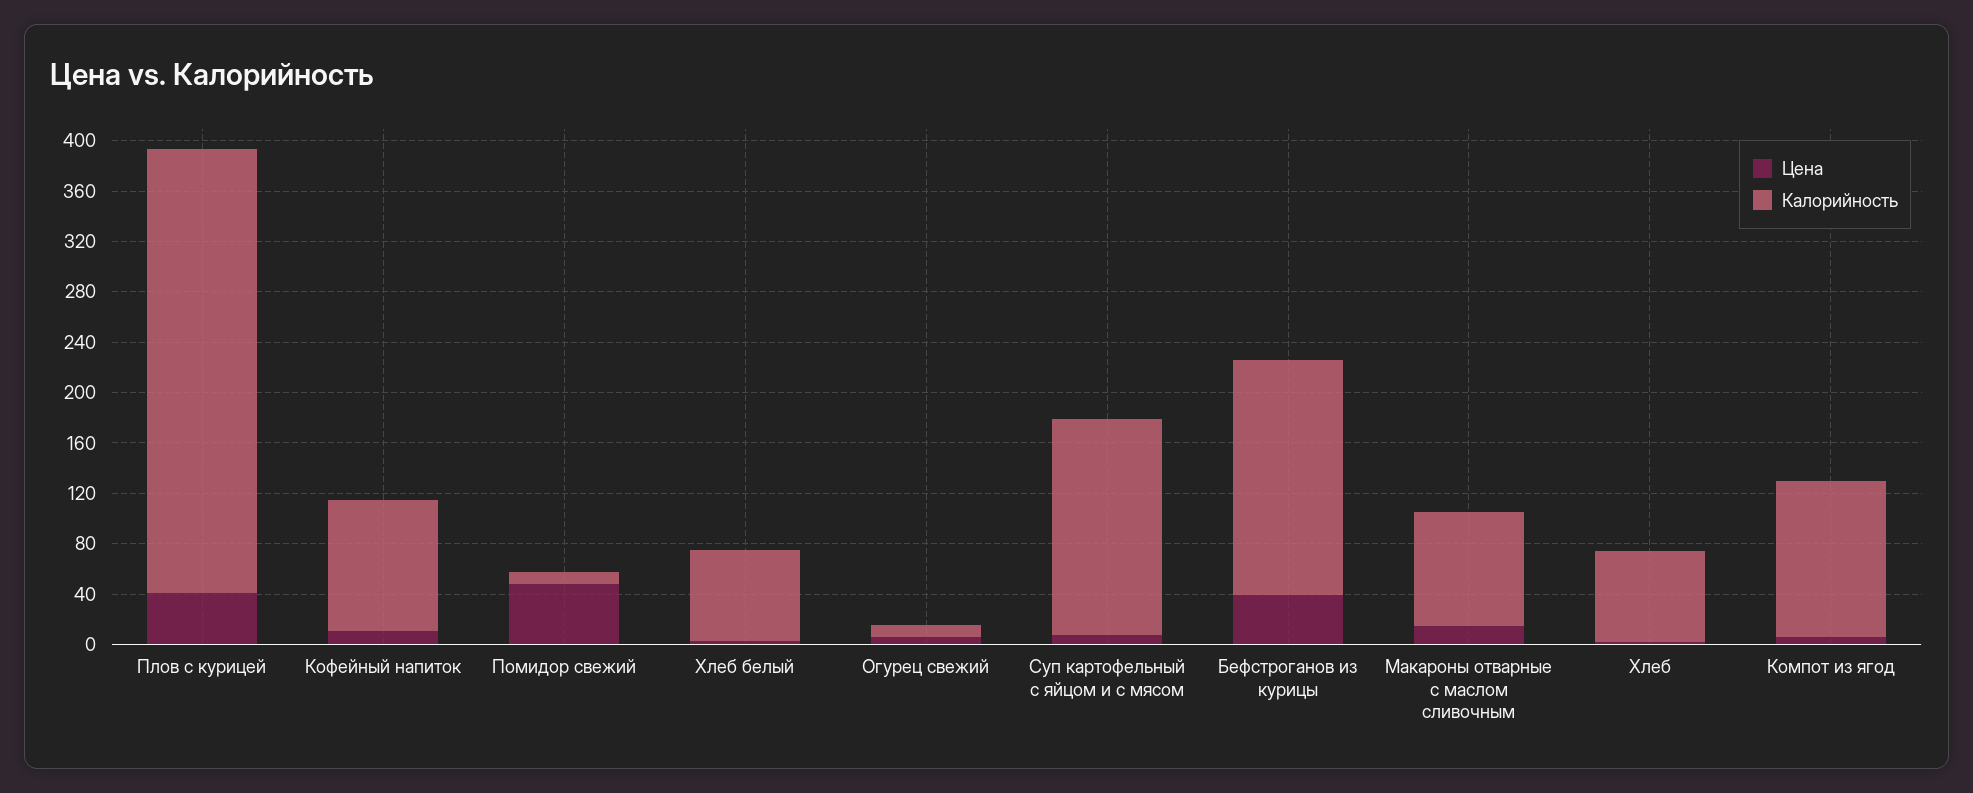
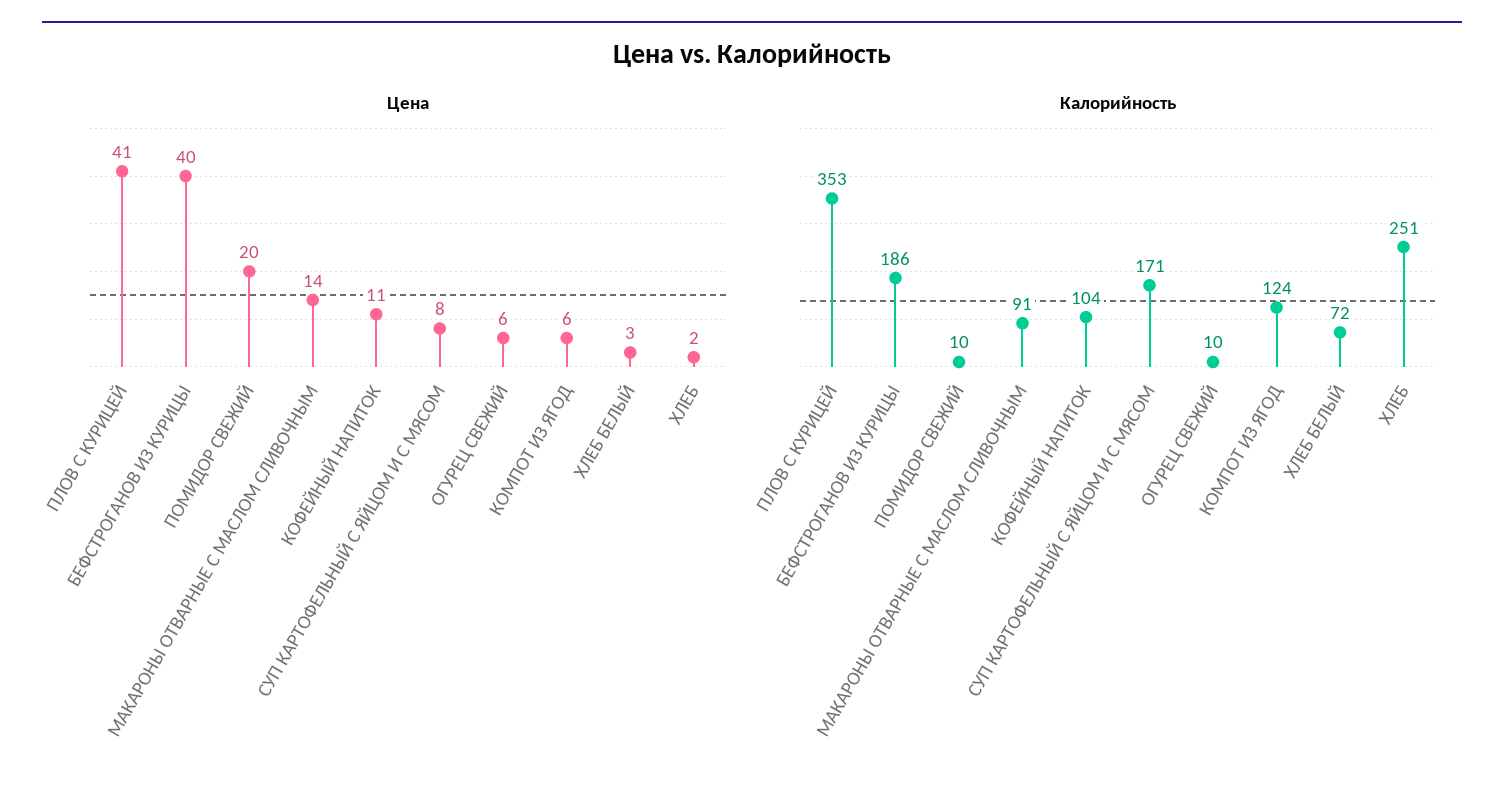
  {
    "Цена": {
      "Плов с курицей": 41,
      "Кофейный напиток": 11,
-     "Помидор свежий": 50,
+     "Помидор свежий": 20,
      "Хлеб белый": 3,
      "Огурец свежий": 6,
      "Суп картофельный с яйцом и с мясом": 8,
      "Бефстроганов из курицы": 40,
      "Макароны отварные с маслом сливочным": 14,
      "Хлеб": 2,
      "Компот из ягод": 6
    },
    "Калорийность": {
      "Плов с курицей": 353,
      "Кофейный напиток": 104,
      "Помидор свежий": 10,
      "Хлеб белый": 72,
      "Огурец свежий": 10,
      "Суп картофельный с яйцом и с мясом": 171,
      "Бефстроганов из курицы": 186,
      "Макароны отварные с маслом сливочным": 91,
-     "Хлеб": 70,
+     "Хлеб": 251,
      "Компот из ягод": 124
    }
  }

